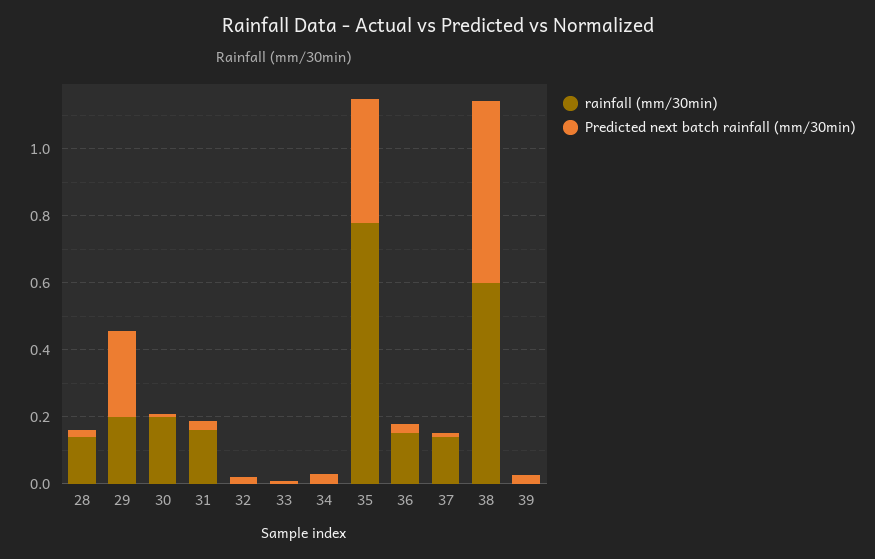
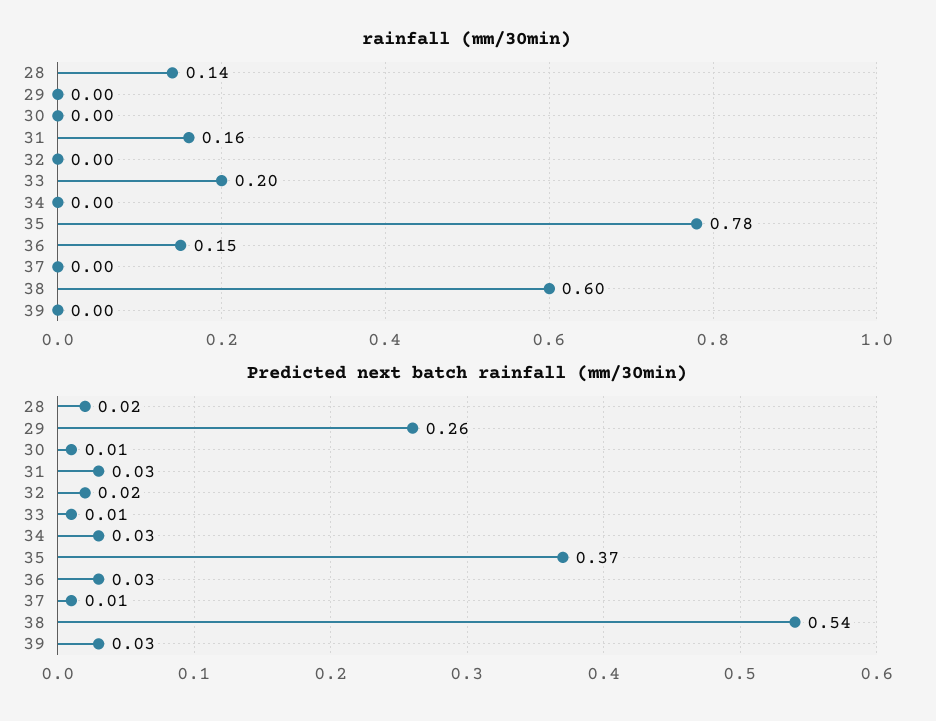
  {
    "rainfall (mm/30min)": {
      "28": 0.14,
-     "29": 0.2,
+     "29": 0,
-     "30": 0.2,
+     "30": 0,
      "31": 0.16,
      "32": 0,
-     "33": 0,
+     "33": 0.2,
      "34": 0,
      "35": 0.78,
      "36": 0.15,
-     "37": 0.15,
+     "37": 0,
      "38": 0.6,
      "39": 0
    },
    "Predicted next batch rainfall (mm/30min)": {
      "28": 0.02,
      "29": 0.26,
      "30": 0.01,
      "31": 0.03,
      "32": 0.02,
      "33": 0.01,
      "34": 0.03,
      "35": 0.37,
      "36": 0.03,
      "37": 0.01,
      "38": 0.54,
      "39": 0.03
    }
  }

